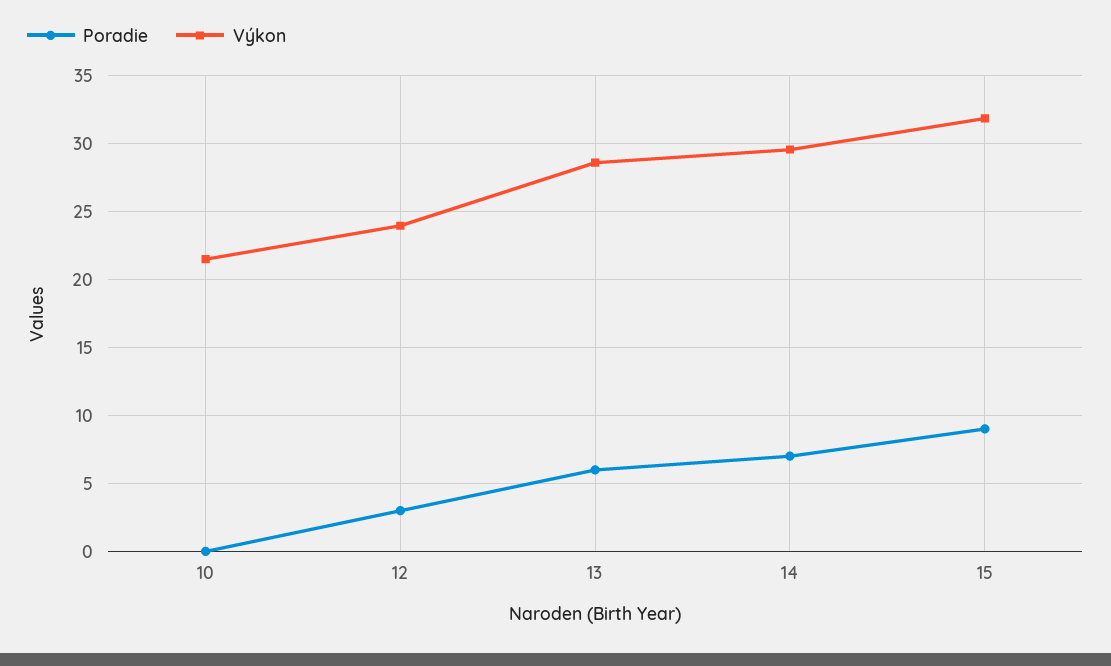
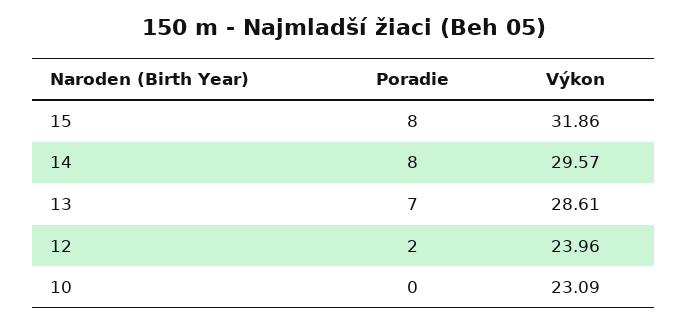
  {
    "Poradie": {
      "10": 0,
-     "12": 3,
+     "12": 2,
-     "13": 6,
+     "13": 7,
-     "14": 7,
+     "14": 8,
-     "15": 9
+     "15": 8
    },
    "Výkon": {
-     "10": 21.5,
+     "10": 23.09,
      "12": 23.96,
      "13": 28.61,
      "14": 29.57,
      "15": 31.86
    }
  }

